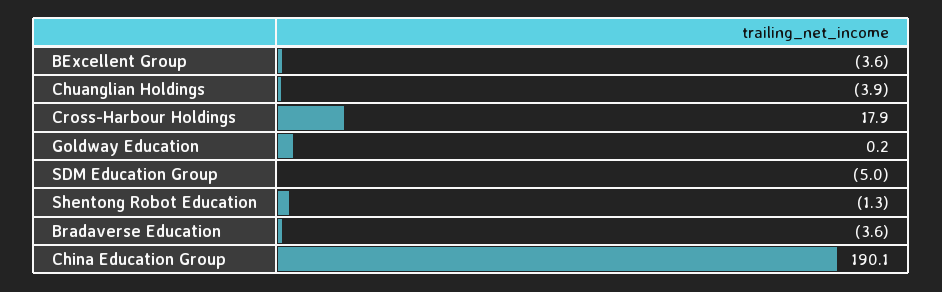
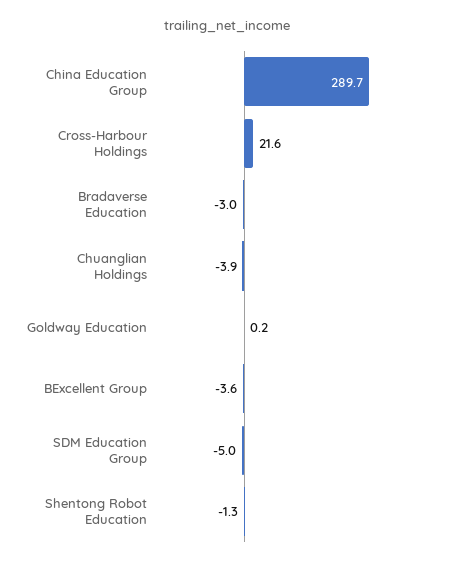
  {
    "BExcellent Group": -3.6,
    "Chuanglian Holdings": -3.9,
-   "Cross-Harbour Holdings": 17.9,
+   "Cross-Harbour Holdings": 21.6,
    "Goldway Education": 0.2,
    "SDM Education Group": -5,
    "Shentong Robot Education": -1.3,
-   "Bradaverse Education": -3.6,
+   "Bradaverse Education": -3,
-   "China Education Group": 190.1
+   "China Education Group": 289.7
  }

